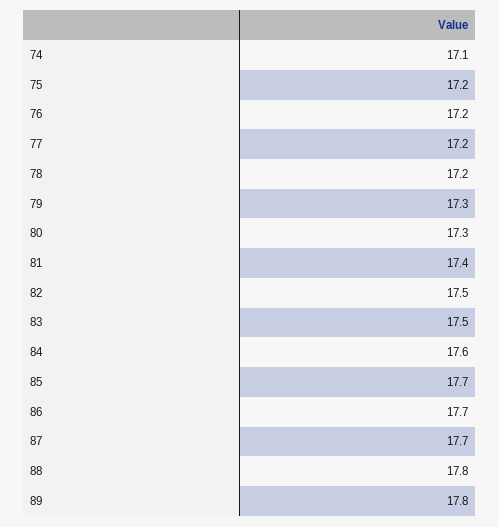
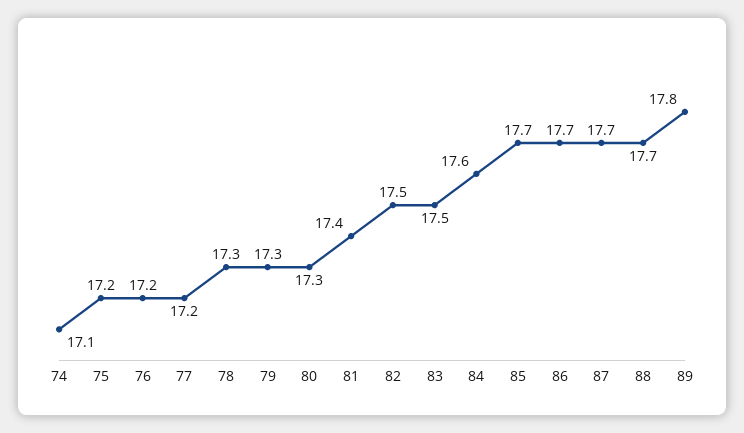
  {
    "74": 17.1,
    "75": 17.2,
    "76": 17.2,
    "77": 17.2,
-   "78": 17.2,
+   "78": 17.3,
    "79": 17.3,
    "80": 17.3,
    "81": 17.4,
    "82": 17.5,
    "83": 17.5,
    "84": 17.6,
    "85": 17.7,
    "86": 17.7,
    "87": 17.7,
-   "88": 17.8,
+   "88": 17.7,
    "89": 17.8
  }

